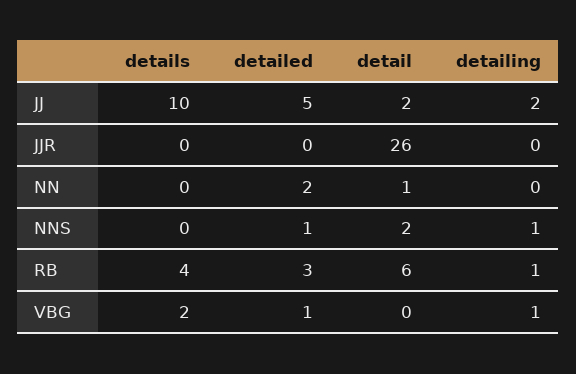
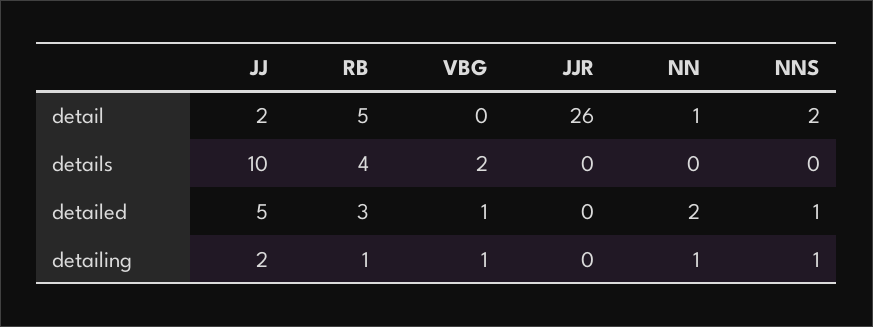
  {
    "details": {
      "JJ": 10,
      "JJR": 0,
      "NN": 0,
      "NNS": 0,
      "RB": 4,
      "VBG": 2
    },
    "detailed": {
      "JJ": 5,
      "JJR": 0,
      "NN": 2,
      "NNS": 1,
      "RB": 3,
      "VBG": 1
    },
    "detail": {
      "JJ": 2,
      "JJR": 26,
      "NN": 1,
      "NNS": 2,
-     "RB": 6,
+     "RB": 5,
      "VBG": 0
    },
    "detailing": {
      "JJ": 2,
      "JJR": 0,
-     "NN": 0,
+     "NN": 1,
      "NNS": 1,
      "RB": 1,
      "VBG": 1
    }
  }

